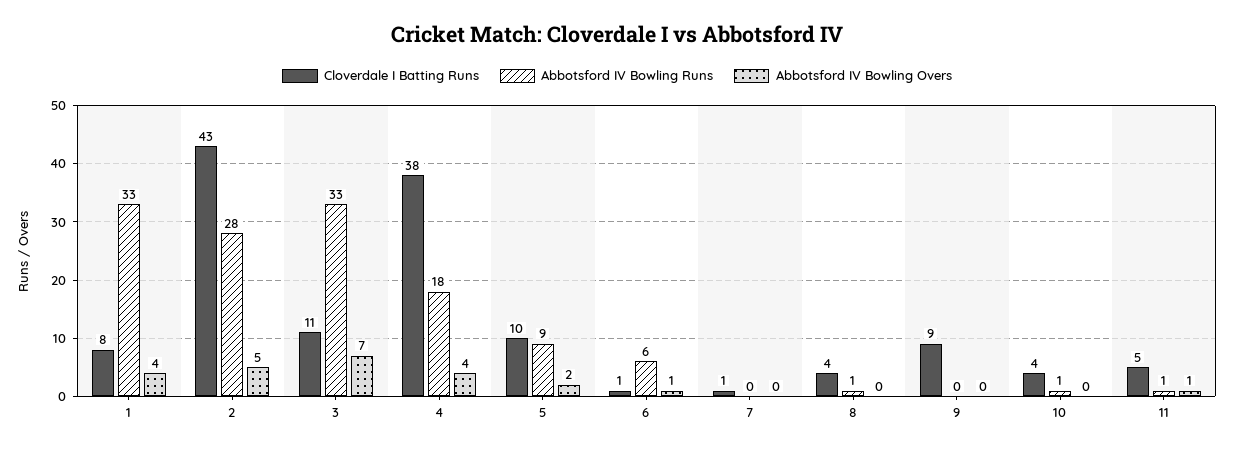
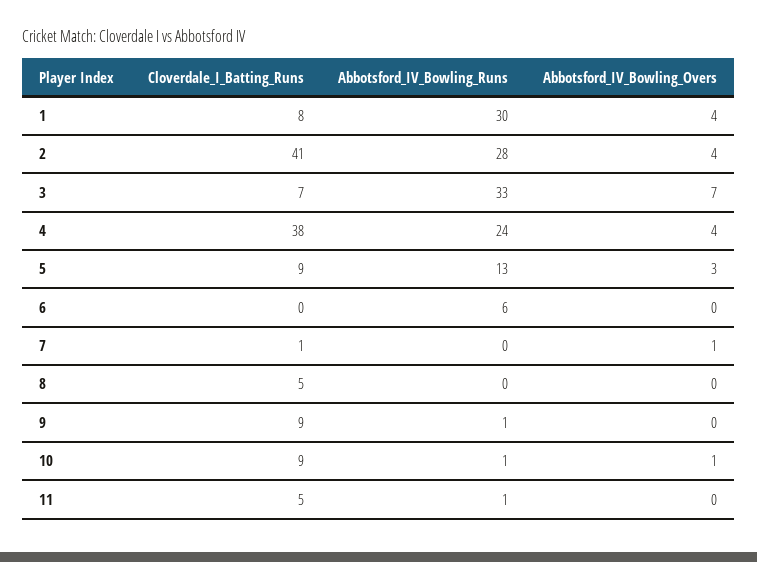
  {
    "Cloverdale I Batting Runs": {
      "1": 8,
-     "2": 43,
+     "2": 41,
-     "3": 11,
+     "3": 7,
      "4": 38,
-     "5": 10,
+     "5": 9,
-     "6": 1,
+     "6": 0,
      "7": 1,
-     "8": 4,
+     "8": 5,
      "9": 9,
-     "10": 4,
+     "10": 9,
      "11": 5
    },
    "Abbotsford IV Bowling Runs": {
-     "1": 33,
+     "1": 30,
      "2": 28,
      "3": 33,
-     "4": 18,
+     "4": 24,
-     "5": 9,
+     "5": 13,
      "6": 6,
      "7": 0,
-     "8": 1,
+     "8": 0,
-     "9": 0,
+     "9": 1,
      "10": 1,
      "11": 1
    },
    "Abbotsford IV Bowling Overs": {
      "1": 4,
-     "2": 5,
+     "2": 4,
      "3": 7,
      "4": 4,
-     "5": 2,
+     "5": 3,
-     "6": 1,
+     "6": 0,
-     "7": 0,
+     "7": 1,
      "8": 0,
      "9": 0,
-     "10": 0,
+     "10": 1,
-     "11": 1
+     "11": 0
    }
  }

